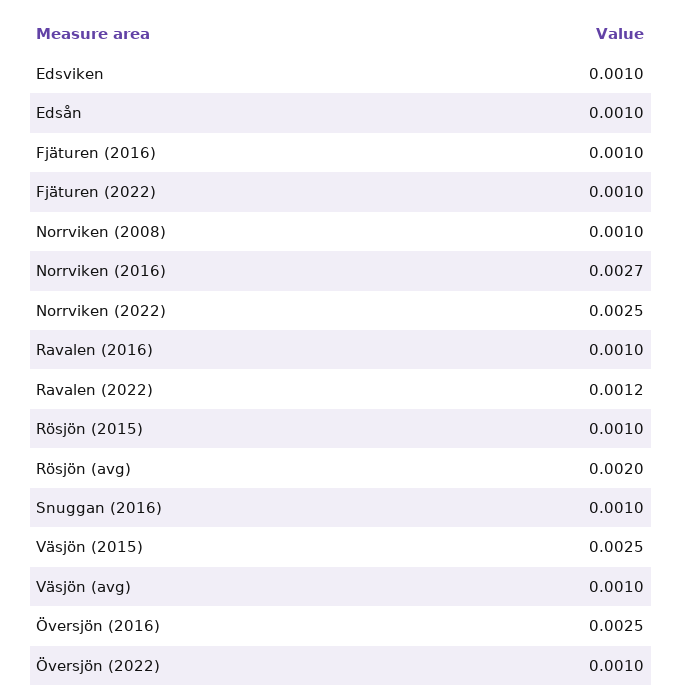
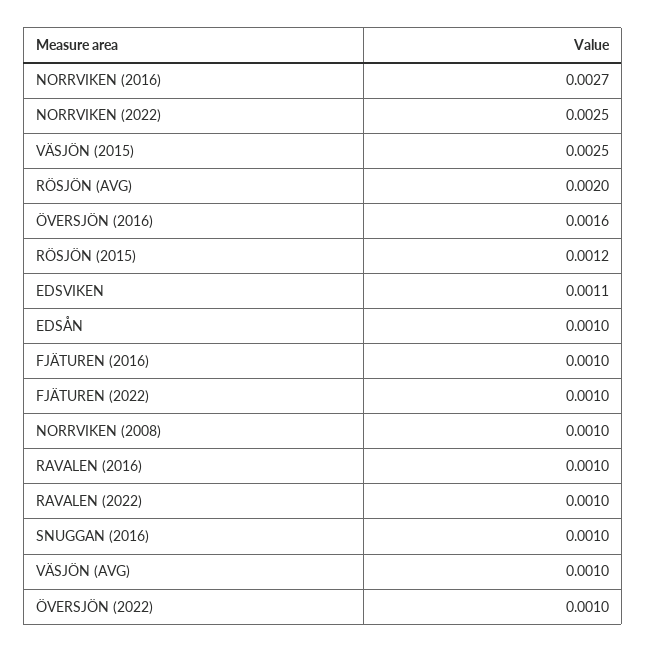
  {
-   "Edsviken": 0.001,
+   "Edsviken": 0.0011,
    "Edsån": 0.001,
    "Fjäturen (2016)": 0.001,
    "Fjäturen (2022)": 0.001,
    "Norrviken (2008)": 0.001,
    "Norrviken (2016)": 0.0027,
    "Norrviken (2022)": 0.0025,
    "Ravalen (2016)": 0.001,
-   "Ravalen (2022)": 0.0012,
+   "Ravalen (2022)": 0.001,
-   "Rösjön (2015)": 0.001,
+   "Rösjön (2015)": 0.0012,
    "Rösjön (avg)": 0.002,
    "Snuggan (2016)": 0.001,
    "Väsjön (2015)": 0.0025,
    "Väsjön (avg)": 0.001,
-   "Översjön (2016)": 0.0025,
+   "Översjön (2016)": 0.0016,
    "Översjön (2022)": 0.001
  }

